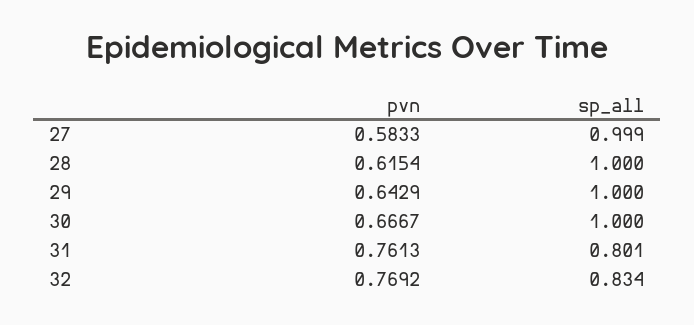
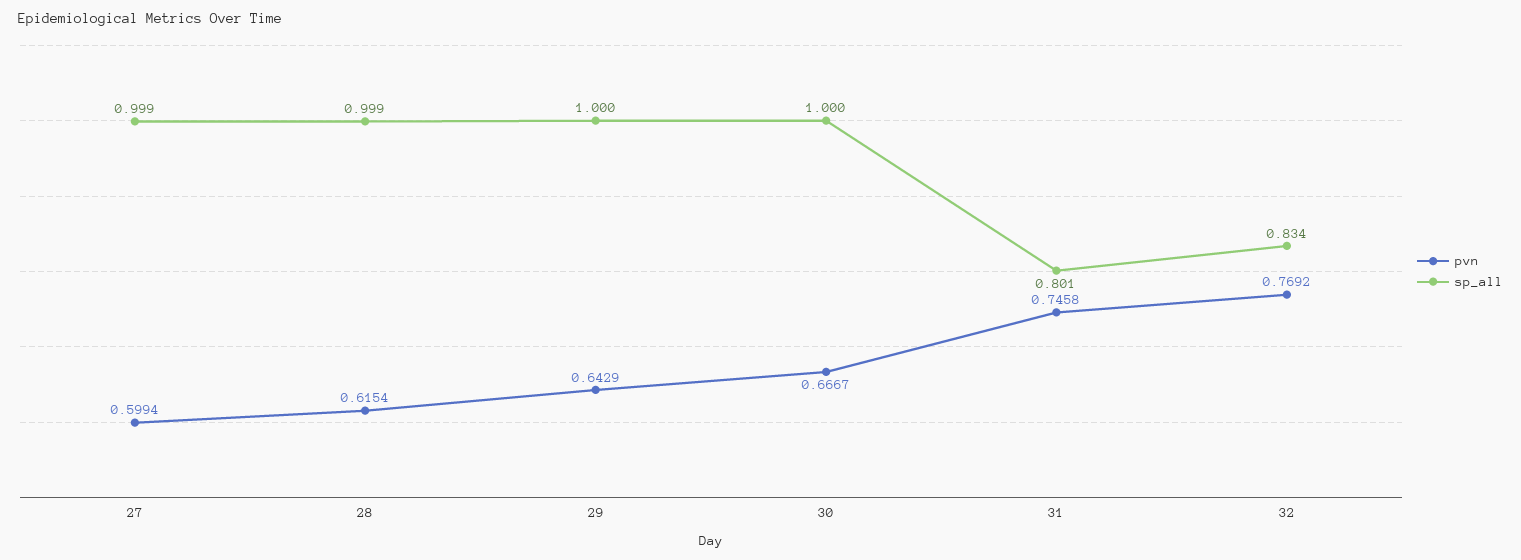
  {
    "pvn": {
-     "27": 0.5833,
+     "27": 0.5994,
      "28": 0.6154,
      "29": 0.6429,
      "30": 0.6667,
-     "31": 0.7613,
+     "31": 0.7458,
      "32": 0.7692
    },
    "sp_all": {
      "27": 0.999,
-     "28": 1,
+     "28": 0.999,
      "29": 1,
      "30": 1,
      "31": 0.801,
      "32": 0.834
    }
  }

